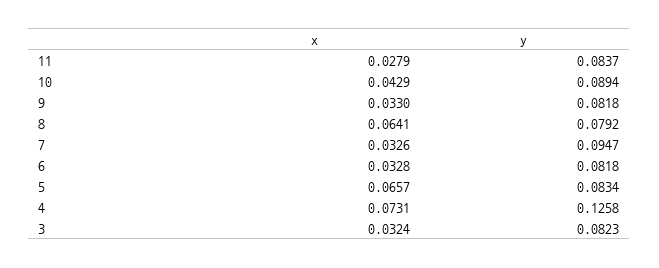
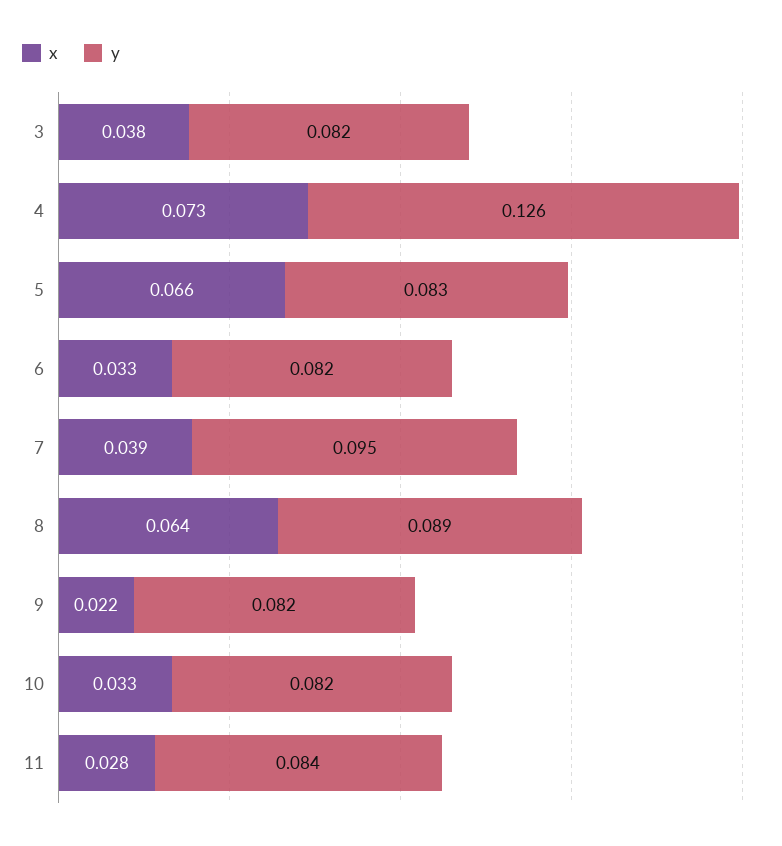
  {
    "x": {
      "11": 0.0279,
-     "10": 0.0429,
+     "10": 0.033,
-     "9": 0.033,
+     "9": 0.022,
      "8": 0.0641,
-     "7": 0.0326,
+     "7": 0.039,
      "6": 0.0328,
      "5": 0.0657,
      "4": 0.0731,
-     "3": 0.0324
+     "3": 0.038
    },
    "y": {
      "11": 0.0837,
-     "10": 0.0894,
+     "10": 0.082,
      "9": 0.0818,
-     "8": 0.0792,
+     "8": 0.089,
      "7": 0.0947,
      "6": 0.0818,
      "5": 0.0834,
      "4": 0.1258,
      "3": 0.0823
    }
  }

